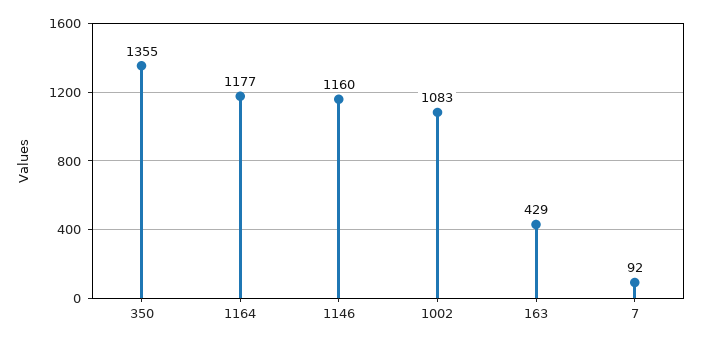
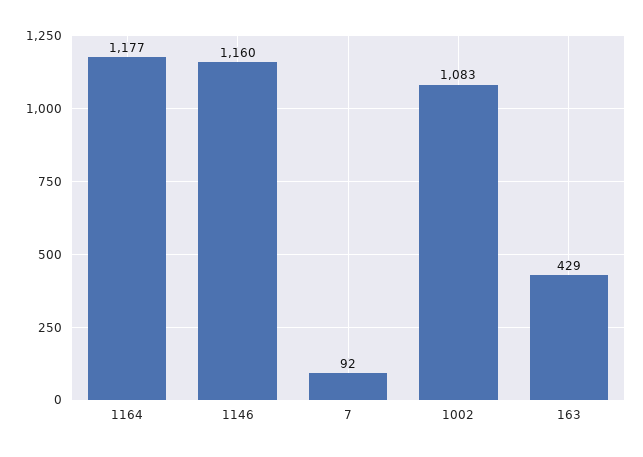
  {
-   "350": 1355,
    "1164": 1177,
    "1146": 1160,
    "1002": 1083,
    "163": 429,
    "7": 92
  }

